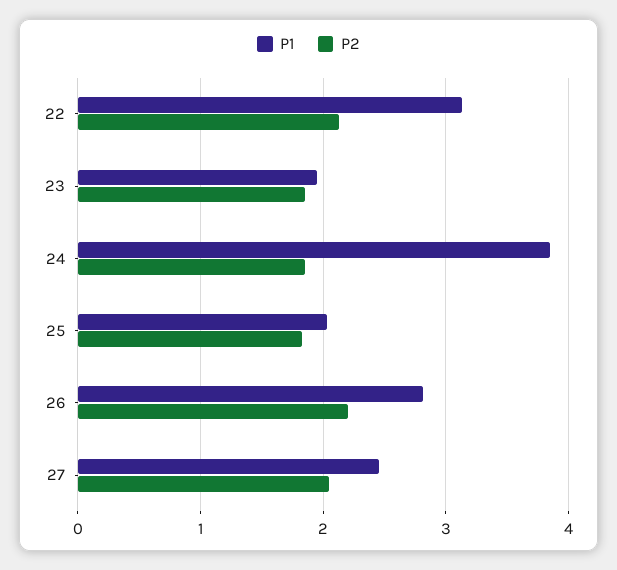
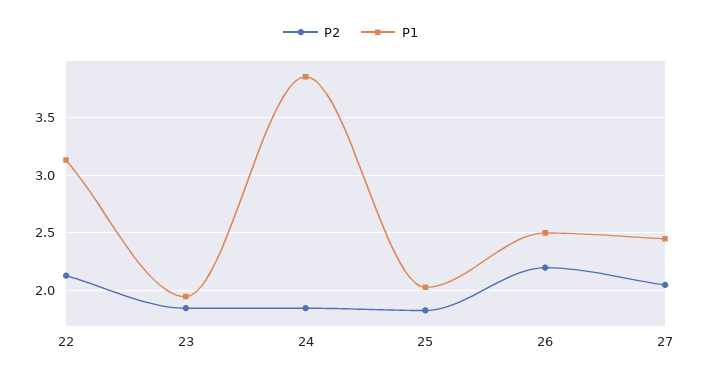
  {
    "P1": {
      "22": 3.1,
      "23": 2,
      "24": 3.9,
      "25": 2,
-     "26": 2.8,
+     "26": 2.5,
      "27": 2.5
    },
    "P2": {
      "22": 2.1,
      "23": 1.9,
      "24": 1.9,
      "25": 1.8,
      "26": 2.2,
      "27": 2.1
    }
  }

